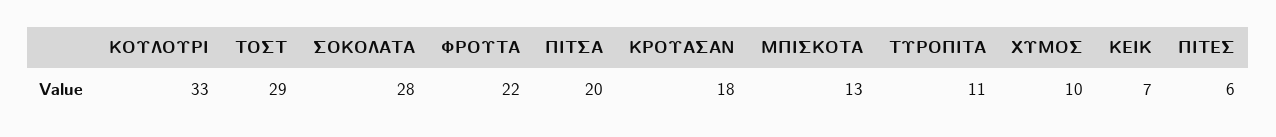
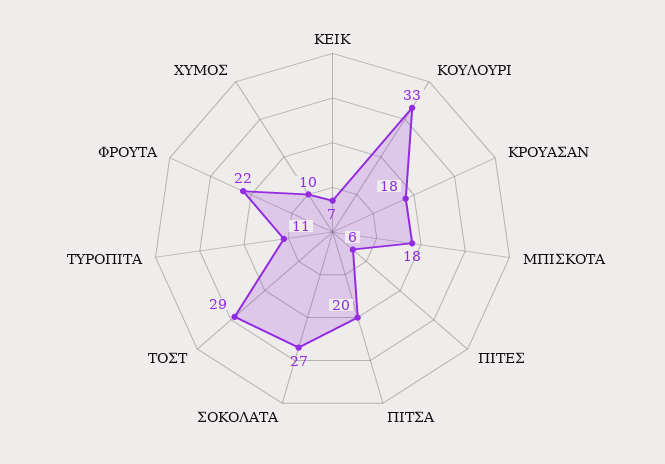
  {
    "ΚΟΥΛΟΥΡΙ": 33,
    "ΤΟΣΤ": 29,
-   "ΣΟΚΟΛΑΤΑ": 28,
+   "ΣΟΚΟΛΑΤΑ": 27,
    "ΦΡΟΥΤΑ": 22,
    "ΠΙΤΣΑ": 20,
    "ΚΡΟΥΑΣΑΝ": 18,
-   "ΜΠΙΣΚΟΤΑ": 13,
+   "ΜΠΙΣΚΟΤΑ": 18,
    "ΤΥΡΟΠΙΤΑ": 11,
    "ΧΥΜΟΣ": 10,
    "ΚΕΙΚ": 7,
    "ΠΙΤΕΣ": 6
  }

